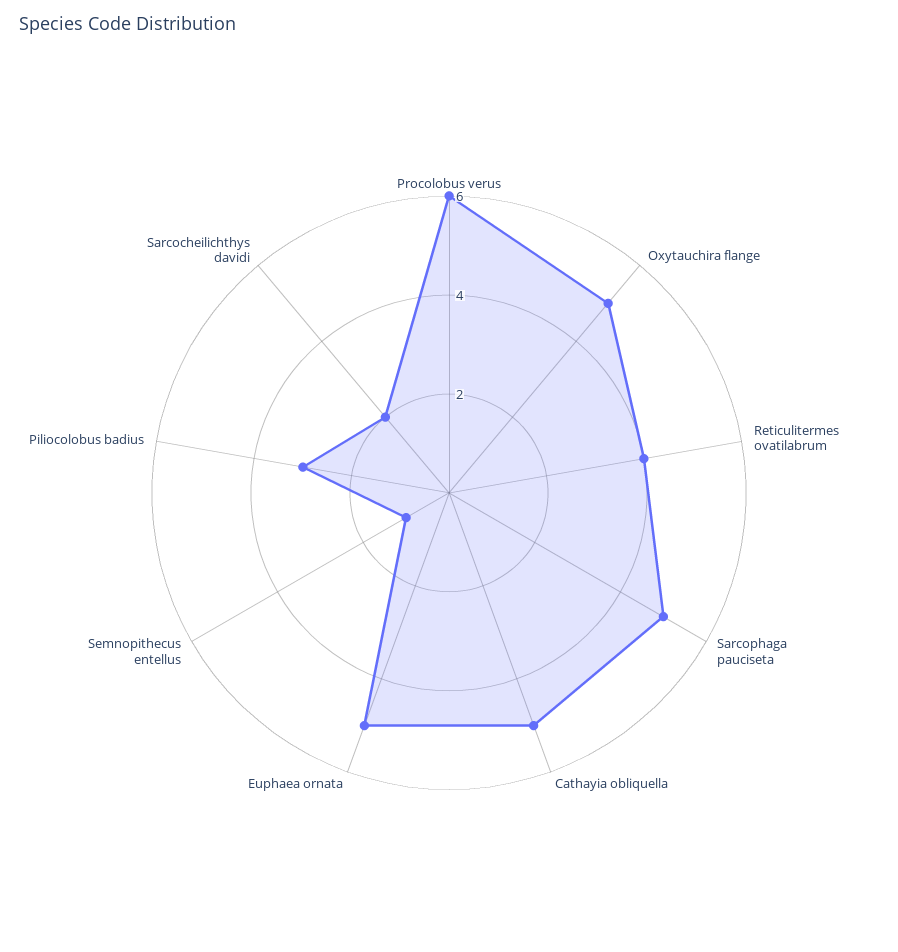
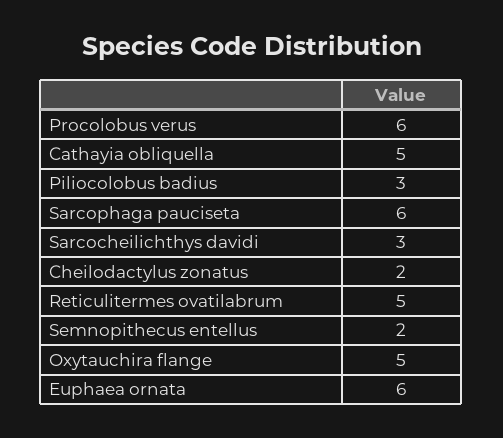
  {
    "Procolobus verus": 6,
    "Oxytauchira flange": 5,
-   "Reticulitermes ovatilabrum": 4,
+   "Reticulitermes ovatilabrum": 5,
-   "Sarcophaga pauciseta": 5,
+   "Sarcophaga pauciseta": 6,
    "Cathayia obliquella": 5,
-   "Euphaea ornata": 5,
+   "Euphaea ornata": 6,
-   "Semnopithecus entellus": 1,
+   "Semnopithecus entellus": 2,
    "Piliocolobus badius": 3,
-   "Sarcocheilichthys davidi": 2
+   "Sarcocheilichthys davidi": 3,
+   "Cheilodactylus zonatus": 2
  }

